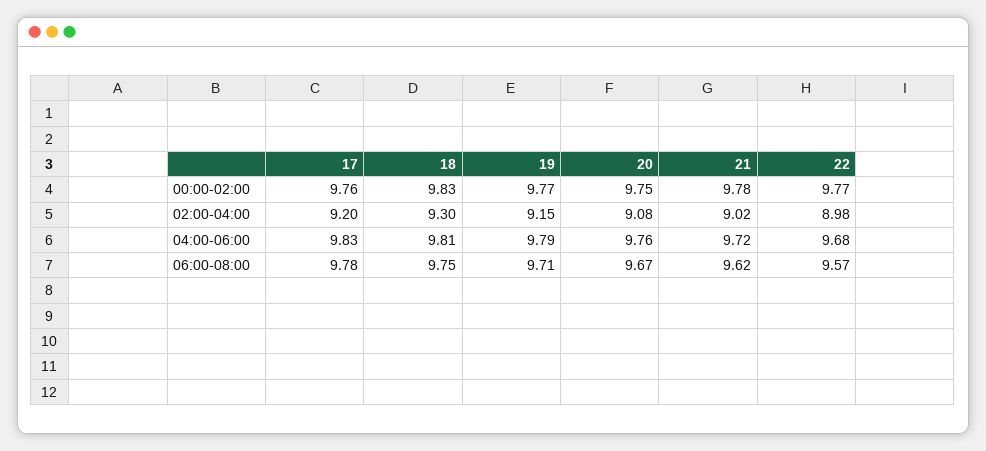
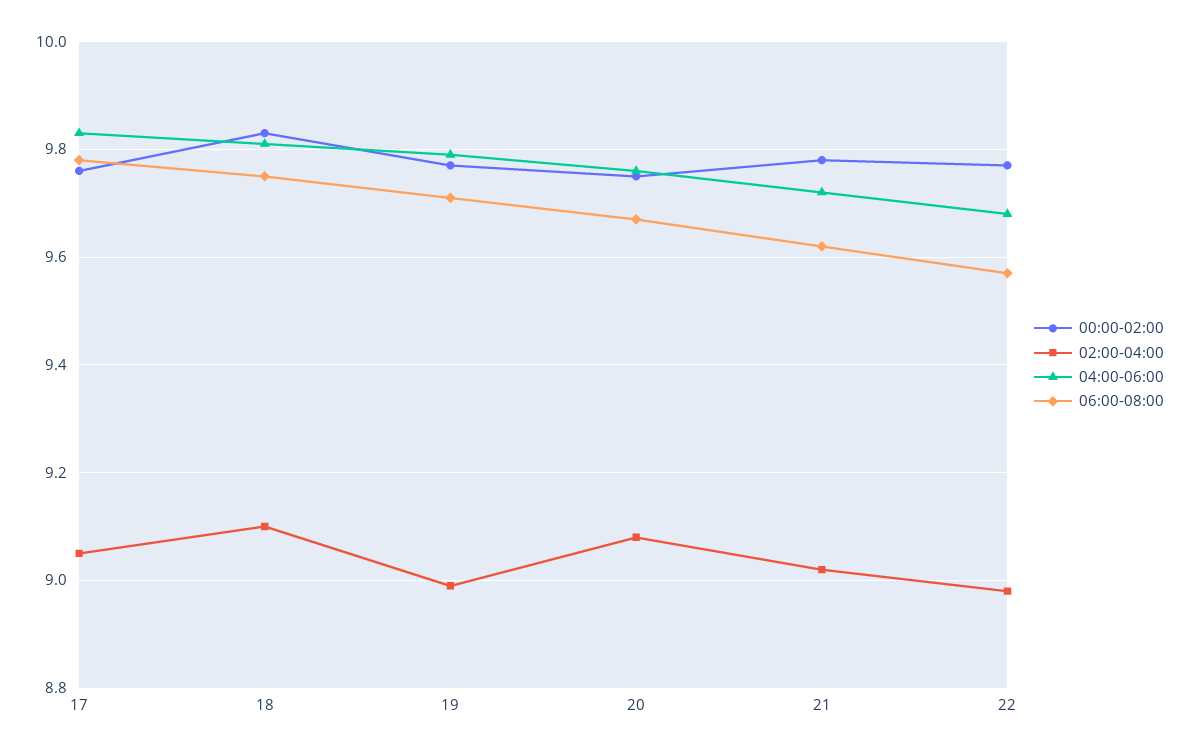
  {
    "00:00-02:00": {
      "17": 9.76,
      "18": 9.83,
      "19": 9.77,
      "20": 9.75,
      "21": 9.78,
      "22": 9.77
    },
    "02:00-04:00": {
-     "17": 9.2,
+     "17": 9.05,
-     "18": 9.3,
+     "18": 9.1,
-     "19": 9.15,
+     "19": 9,
      "20": 9.08,
      "21": 9.02,
      "22": 8.98
    },
    "04:00-06:00": {
      "17": 9.83,
      "18": 9.81,
      "19": 9.79,
      "20": 9.76,
      "21": 9.72,
      "22": 9.68
    },
    "06:00-08:00": {
      "17": 9.78,
      "18": 9.75,
      "19": 9.71,
      "20": 9.67,
      "21": 9.62,
      "22": 9.57
    }
  }

